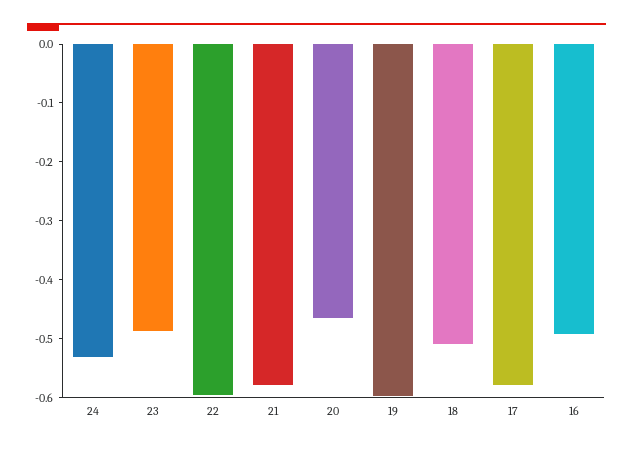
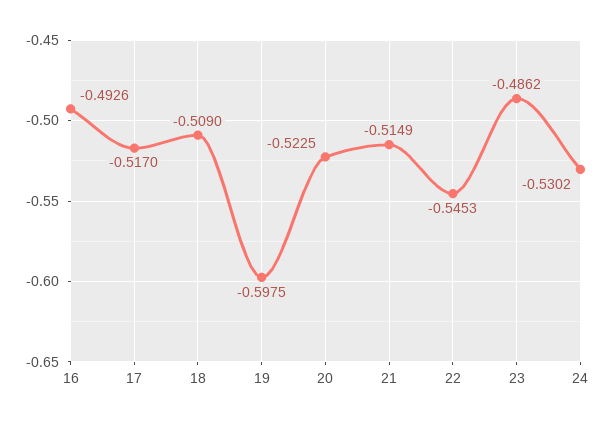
  {
    "24": -0.5302,
    "23": -0.4862,
-   "22": -0.6,
+   "22": -0.5453,
-   "21": -0.58,
+   "21": -0.5149,
-   "20": -0.46,
+   "20": -0.5225,
    "19": -0.5975,
    "18": -0.509,
-   "17": -0.58,
+   "17": -0.517,
    "16": -0.4926
  }

